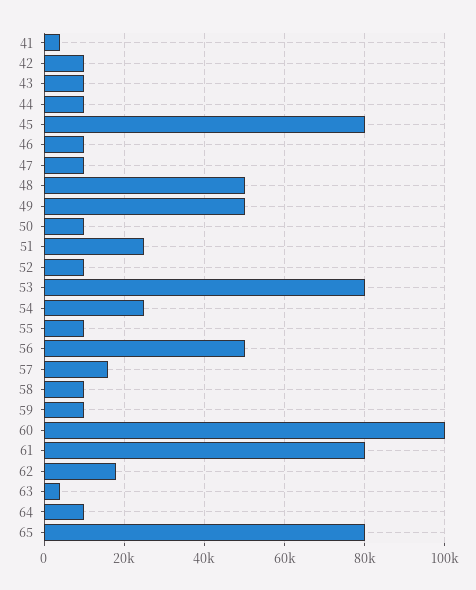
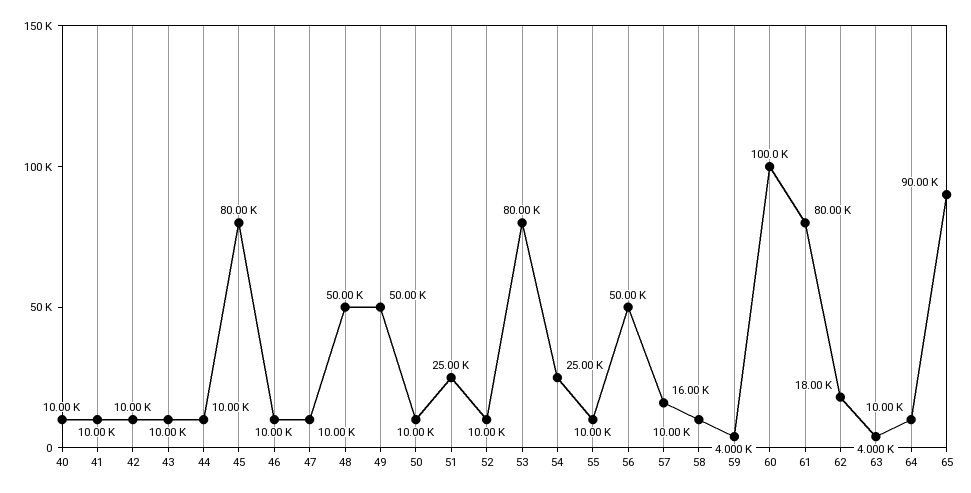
  {
-   "41": 4000,
+   "41": 10000,
    "42": 10000,
    "43": 10000,
    "44": 10000,
    "45": 80000,
    "46": 10000,
    "47": 10000,
    "48": 50000,
    "49": 50000,
    "50": 10000,
    "51": 25000,
    "52": 10000,
    "53": 80000,
    "54": 25000,
    "55": 10000,
    "56": 50000,
    "57": 16000,
    "58": 10000,
-   "59": 10000,
+   "59": 4000,
    "60": 100000,
    "61": 80000,
    "62": 18000,
    "63": 4000,
    "64": 10000,
-   "65": 80000
+   "65": 90000,
+   "40": 10000
  }

